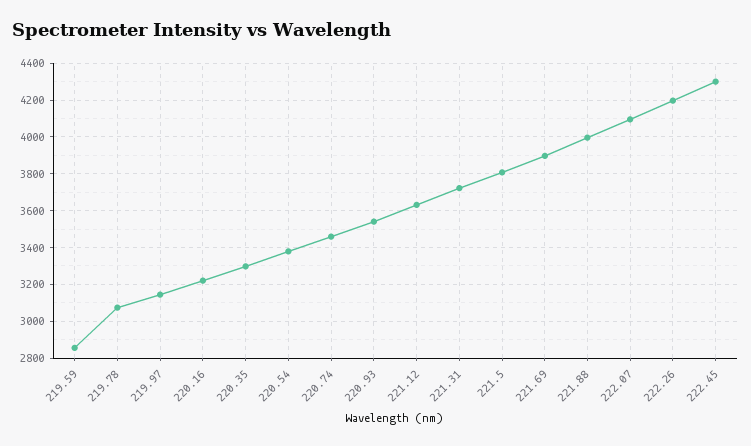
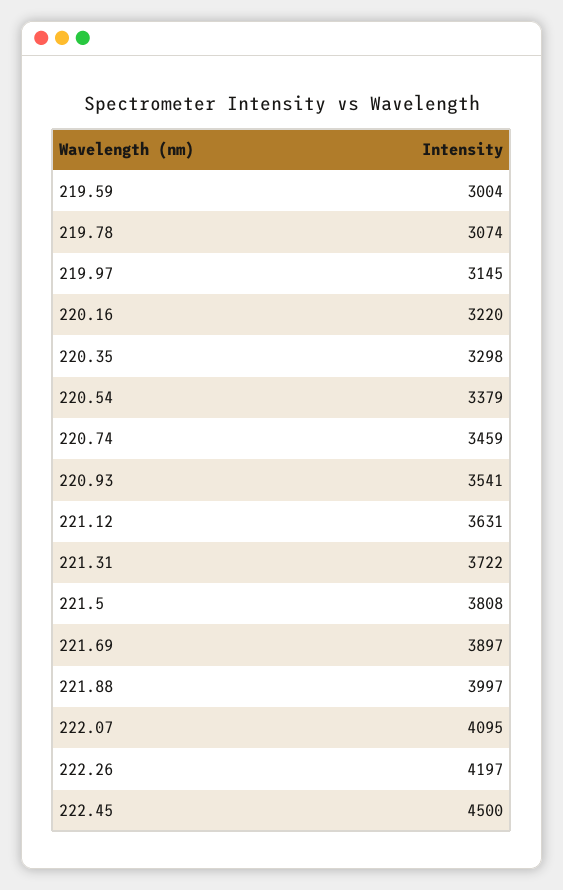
  {
-   "219.59": 2850,
+   "219.59": 3004,
    "219.78": 3074,
    "219.97": 3145,
    "220.16": 3220,
    "220.35": 3298,
    "220.54": 3379,
    "220.74": 3459,
    "220.93": 3541,
    "221.12": 3631,
    "221.31": 3722,
    "221.5": 3808,
    "221.69": 3897,
    "221.88": 3997,
    "222.07": 4095,
    "222.26": 4197,
-   "222.45": 4300
+   "222.45": 4500
  }

